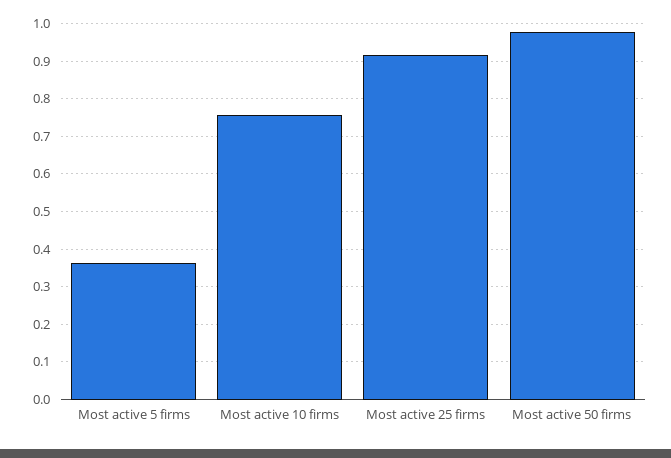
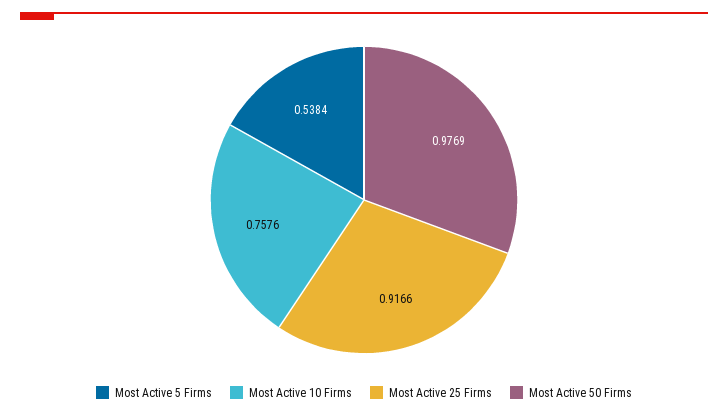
  {
-   "Most active 5 firms": 0.36,
+   "Most active 5 firms": 0.5384,
    "Most active 10 firms": 0.7576,
    "Most active 25 firms": 0.9166,
    "Most active 50 firms": 0.9769
  }

